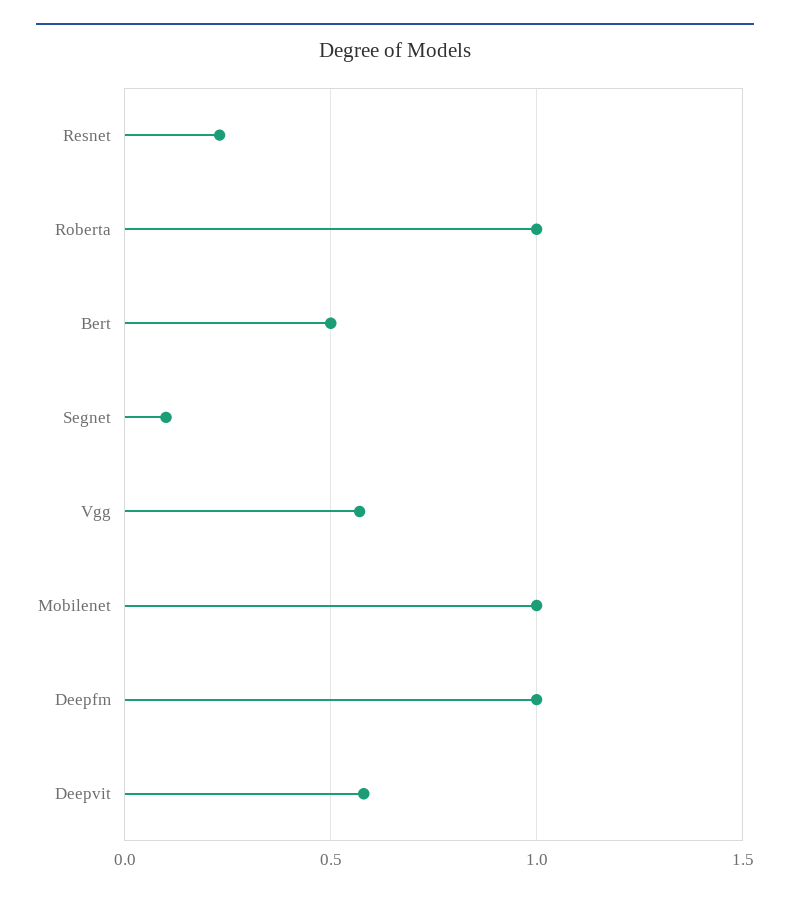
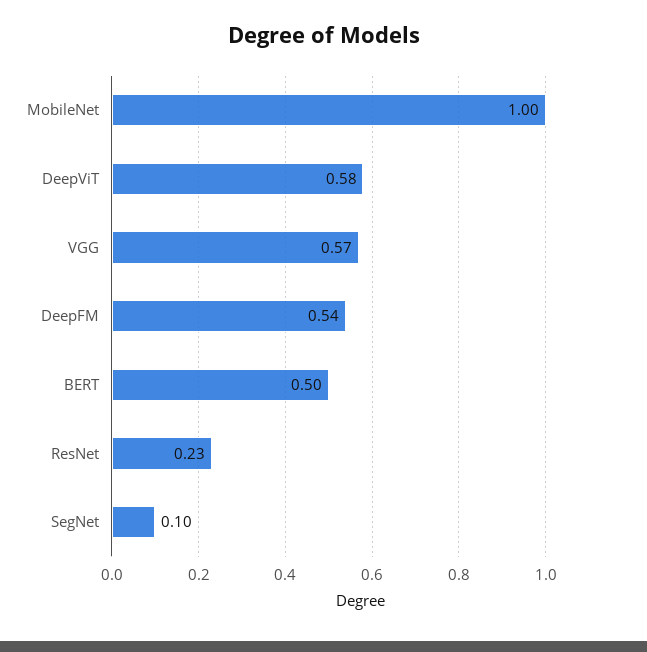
  {
    "Resnet": 0.23,
-   "Roberta": 1,
    "Bert": 0.5,
    "Segnet": 0.1,
    "Vgg": 0.57,
    "Mobilenet": 1,
-   "Deepfm": 1,
+   "Deepfm": 0.54,
    "Deepvit": 0.58
  }

